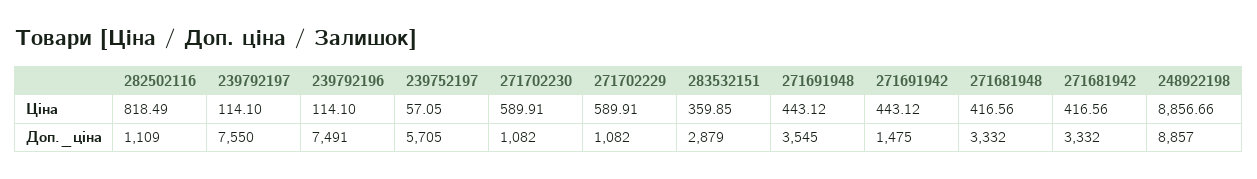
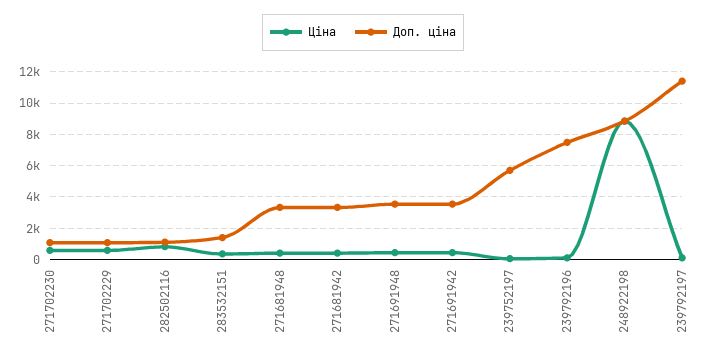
  {
    "Ціна": {
      "282502116": 818.49,
      "239792197": 114.1,
      "239792196": 114.1,
      "239752197": 57.05,
      "271702230": 589.91,
      "271702229": 589.91,
      "283532151": 359.85,
      "271691948": 443.12,
      "271691942": 443.12,
      "271681948": 416.56,
      "271681942": 416.56,
      "248922198": 8856.66
    },
    "Доп._ціна": {
      "282502116": 1109,
-     "239792197": 7550,
+     "239792197": 11500,
      "239792196": 7491,
      "239752197": 5705,
      "271702230": 1082,
      "271702229": 1082,
-     "283532151": 2879,
+     "283532151": 1500,
      "271691948": 3545,
-     "271691942": 1475,
+     "271691942": 3500,
      "271681948": 3332,
      "271681942": 3332,
      "248922198": 8857
    }
  }

